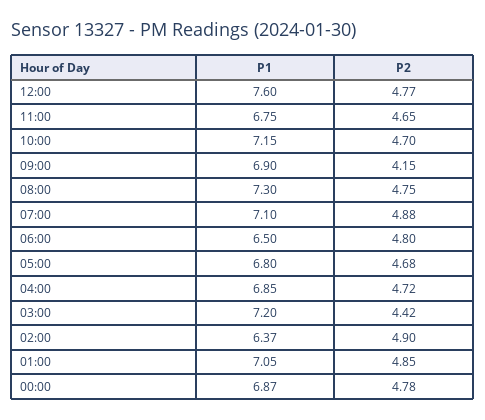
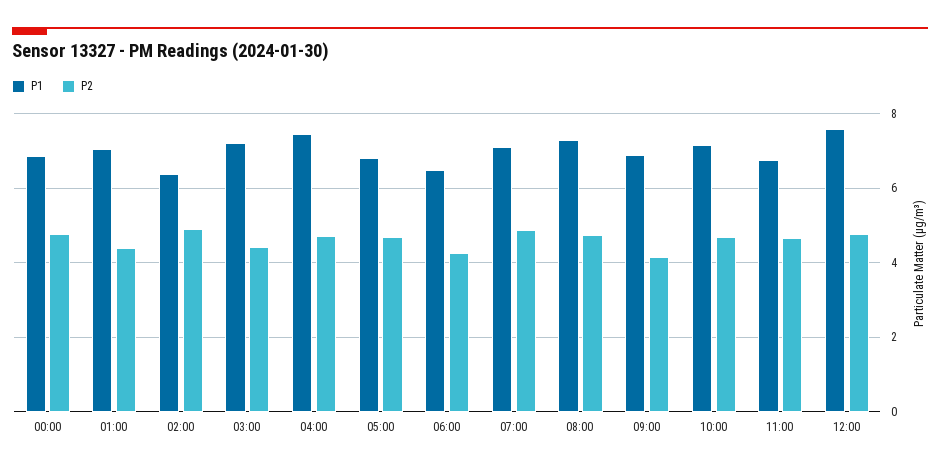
  {
    "P1": {
      "12:00": 7.6,
      "11:00": 6.75,
      "10:00": 7.15,
      "09:00": 6.9,
      "08:00": 7.3,
      "07:00": 7.1,
      "06:00": 6.5,
      "05:00": 6.8,
-     "04:00": 6.85,
+     "04:00": 7.4,
      "03:00": 7.2,
      "02:00": 6.37,
      "01:00": 7.05,
      "00:00": 6.87
    },
    "P2": {
      "12:00": 4.77,
      "11:00": 4.65,
      "10:00": 4.7,
      "09:00": 4.15,
      "08:00": 4.75,
      "07:00": 4.88,
-     "06:00": 4.8,
+     "06:00": 4.2,
      "05:00": 4.68,
      "04:00": 4.72,
      "03:00": 4.42,
      "02:00": 4.9,
-     "01:00": 4.85,
+     "01:00": 4.4,
      "00:00": 4.78
    }
  }

